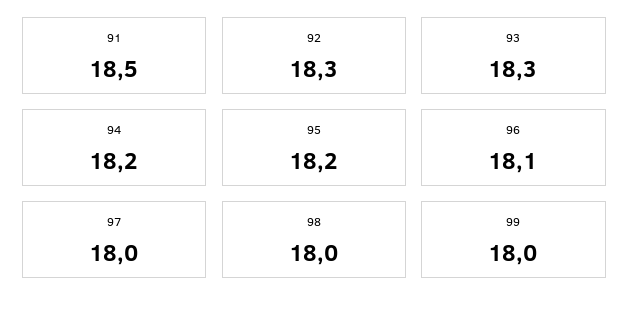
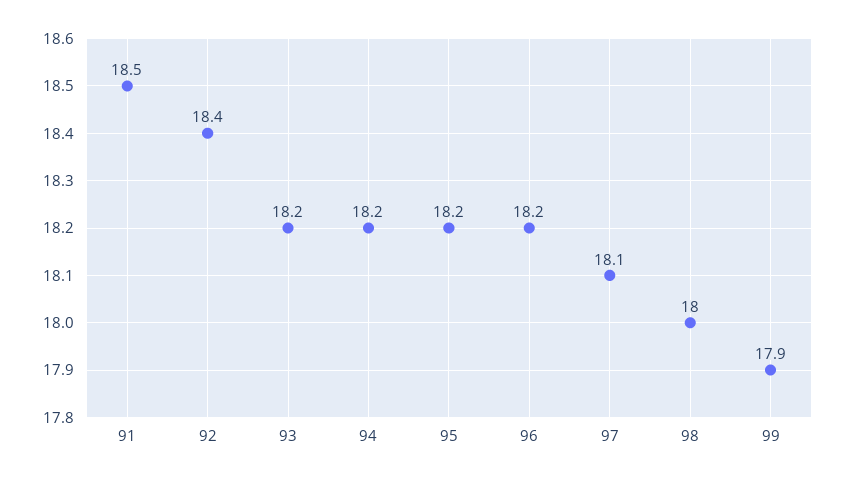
  {
    "91": 18.5,
-   "92": 18.3,
+   "92": 18.4,
-   "93": 18.3,
+   "93": 18.2,
    "94": 18.2,
    "95": 18.2,
-   "96": 18.1,
+   "96": 18.2,
-   "97": 18,
+   "97": 18.1,
    "98": 18,
-   "99": 18
+   "99": 17.9
  }

